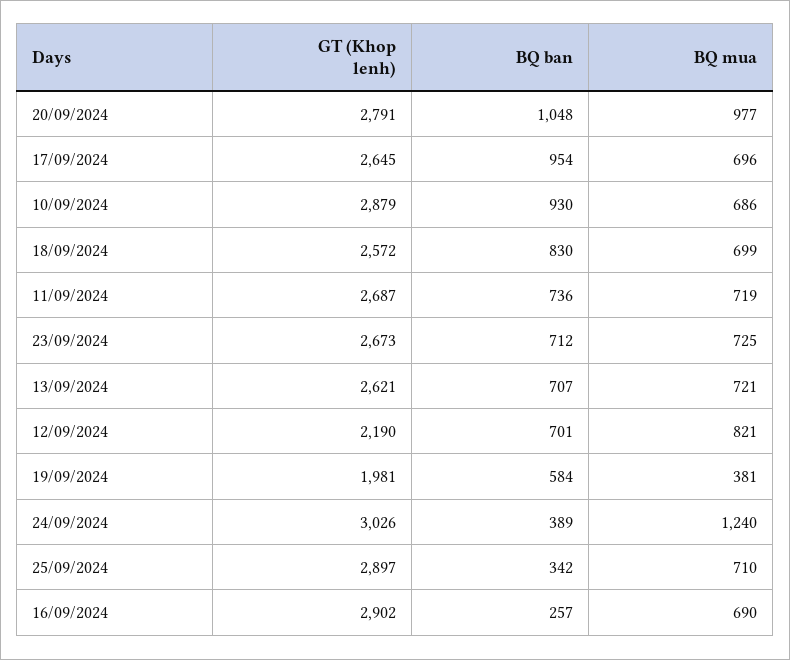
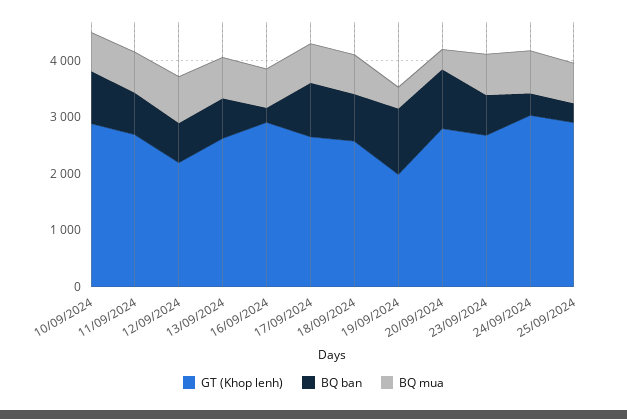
  {
    "GT (Khop lenh)": {
      "20/09/2024": 2791,
      "17/09/2024": 2645,
      "10/09/2024": 2879,
      "18/09/2024": 2572,
      "11/09/2024": 2687,
      "23/09/2024": 2673,
      "13/09/2024": 2621,
      "12/09/2024": 2190,
      "19/09/2024": 1981,
      "24/09/2024": 3026,
      "25/09/2024": 2897,
      "16/09/2024": 2902
    },
    "BQ ban": {
      "20/09/2024": 1048,
      "17/09/2024": 954,
      "10/09/2024": 930,
      "18/09/2024": 830,
      "11/09/2024": 736,
      "23/09/2024": 712,
      "13/09/2024": 707,
      "12/09/2024": 701,
-     "19/09/2024": 584,
+     "19/09/2024": 1200,
      "24/09/2024": 389,
      "25/09/2024": 342,
      "16/09/2024": 257
    },
    "BQ mua": {
-     "20/09/2024": 977,
+     "20/09/2024": 400,
      "17/09/2024": 696,
      "10/09/2024": 686,
      "18/09/2024": 699,
      "11/09/2024": 719,
      "23/09/2024": 725,
      "13/09/2024": 721,
      "12/09/2024": 821,
      "19/09/2024": 381,
-     "24/09/2024": 1240,
+     "24/09/2024": 800,
      "25/09/2024": 710,
      "16/09/2024": 690
    }
  }

